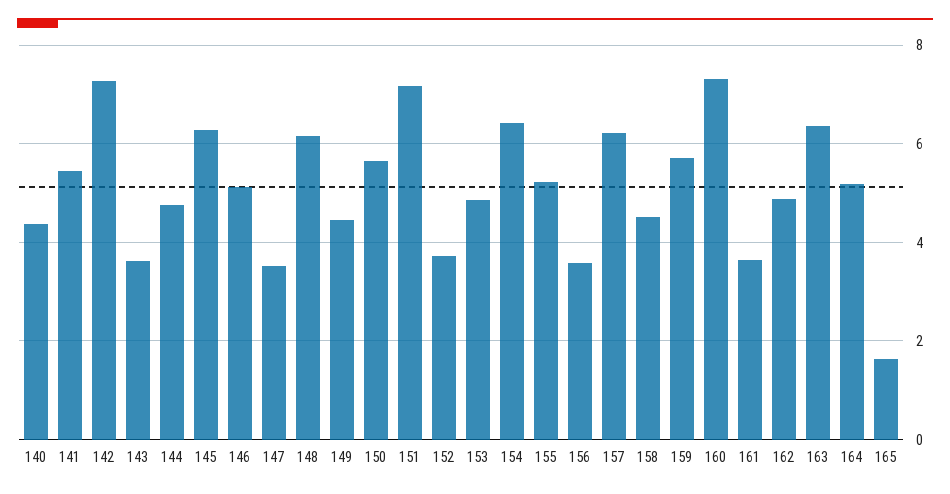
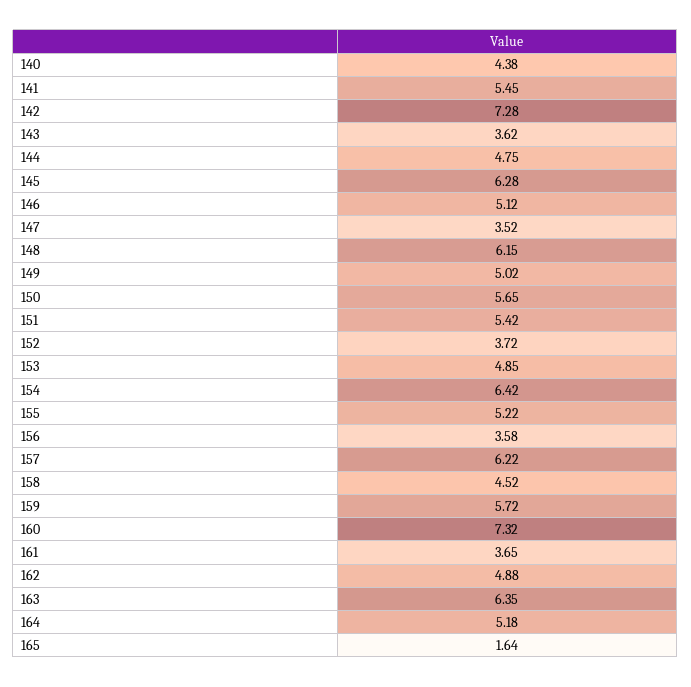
  {
    "140": 4.38,
    "141": 5.45,
    "142": 7.28,
    "143": 3.62,
    "144": 4.75,
    "145": 6.28,
    "146": 5.12,
    "147": 3.52,
    "148": 6.15,
-   "149": 4.4,
+   "149": 5.02,
    "150": 5.65,
-   "151": 7.2,
+   "151": 5.42,
    "152": 3.72,
    "153": 4.85,
    "154": 6.42,
    "155": 5.22,
    "156": 3.58,
    "157": 6.22,
    "158": 4.52,
    "159": 5.72,
    "160": 7.32,
    "161": 3.65,
    "162": 4.88,
    "163": 6.35,
    "164": 5.18,
    "165": 1.64
  }

